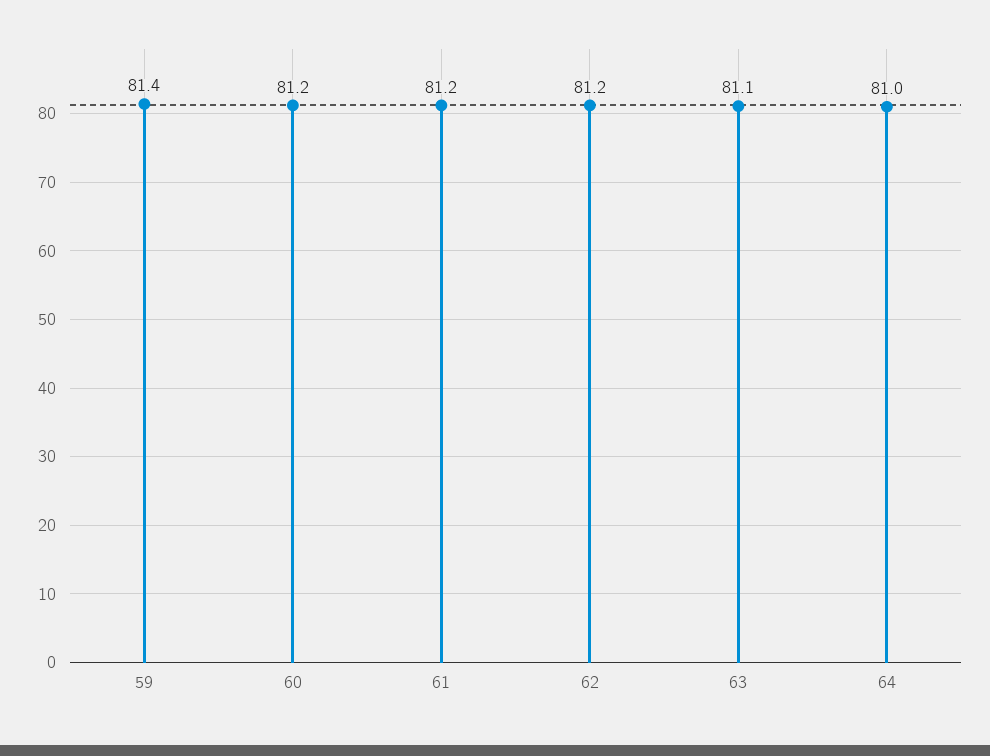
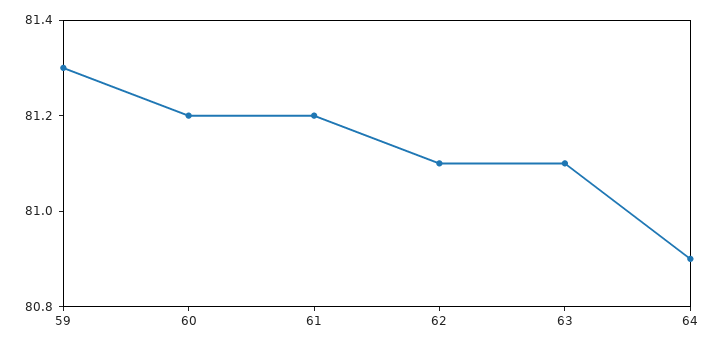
  {
-   "59": 81.4,
+   "59": 81.3,
    "60": 81.2,
    "61": 81.2,
-   "62": 81.2,
+   "62": 81.1,
    "63": 81.1,
-   "64": 81
+   "64": 80.9
  }

